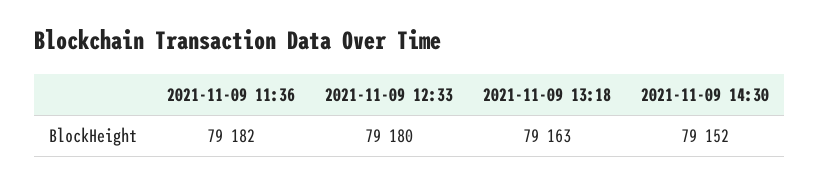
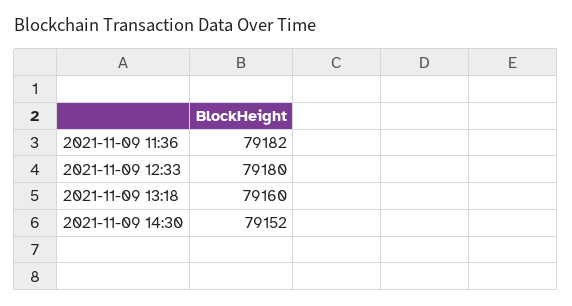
  {
    "2021-11-09 11:36": 79182,
    "2021-11-09 12:33": 79180,
-   "2021-11-09 13:18": 79163,
+   "2021-11-09 13:18": 79160,
    "2021-11-09 14:30": 79152
  }

